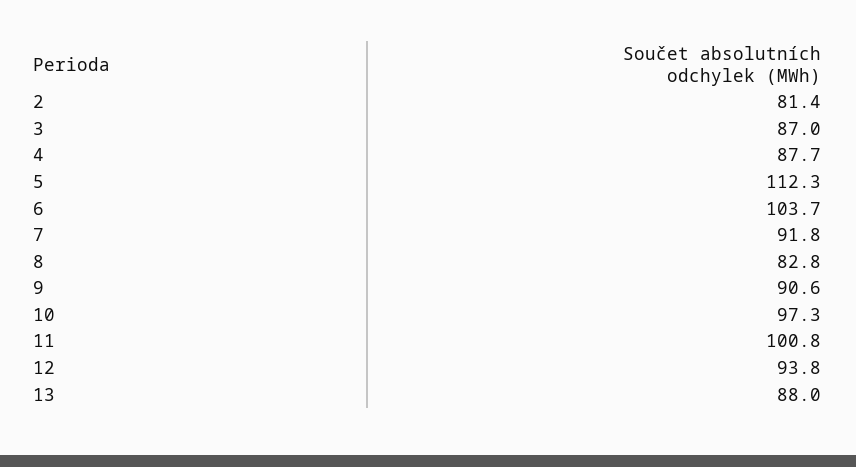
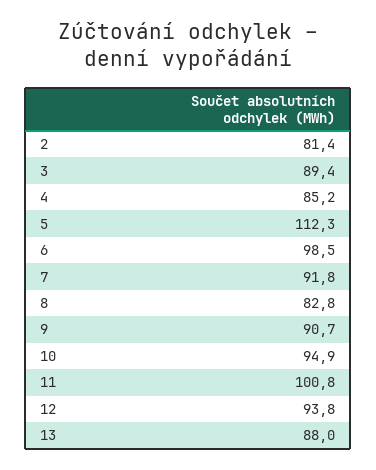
  {
    "2": 81.4,
-   "3": 87,
+   "3": 89.4,
-   "4": 87.7,
+   "4": 85.2,
    "5": 112.3,
-   "6": 103.7,
+   "6": 98.5,
    "7": 91.8,
    "8": 82.8,
-   "9": 90.6,
+   "9": 90.7,
-   "10": 97.3,
+   "10": 94.9,
    "11": 100.8,
    "12": 93.8,
    "13": 88
  }

